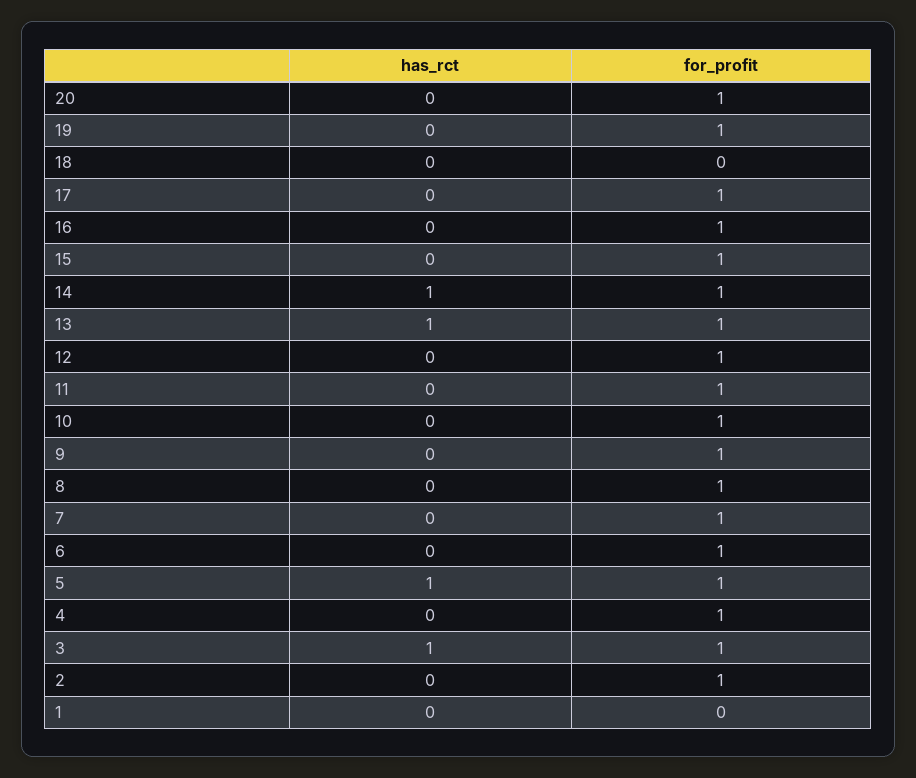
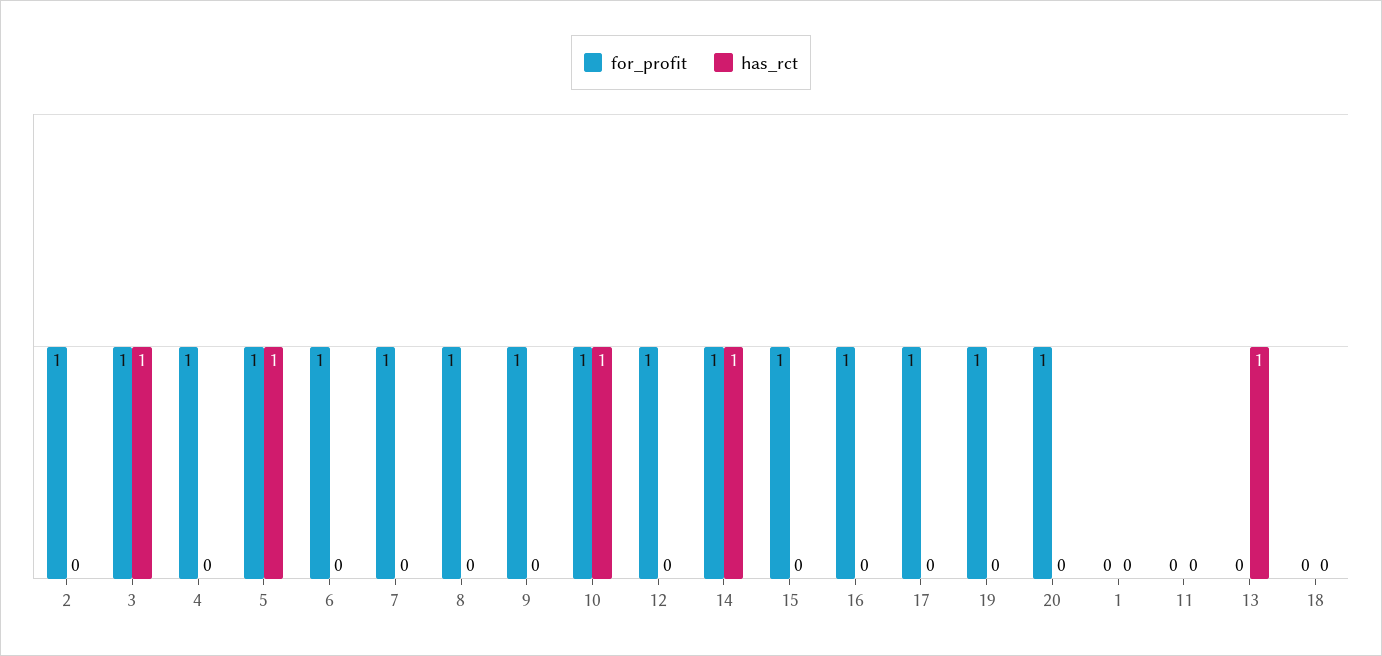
  {
    "has_rct": {
      "20": 0,
      "19": 0,
      "18": 0,
      "17": 0,
      "16": 0,
      "15": 0,
      "14": 1,
      "13": 1,
      "12": 0,
      "11": 0,
-     "10": 0,
+     "10": 1,
      "9": 0,
      "8": 0,
      "7": 0,
      "6": 0,
      "5": 1,
      "4": 0,
      "3": 1,
      "2": 0,
      "1": 0
    },
    "for_profit": {
      "20": 1,
      "19": 1,
      "18": 0,
      "17": 1,
      "16": 1,
      "15": 1,
      "14": 1,
-     "13": 1,
+     "13": 0,
      "12": 1,
-     "11": 1,
+     "11": 0,
      "10": 1,
      "9": 1,
      "8": 1,
      "7": 1,
      "6": 1,
      "5": 1,
      "4": 1,
      "3": 1,
      "2": 1,
      "1": 0
    }
  }

